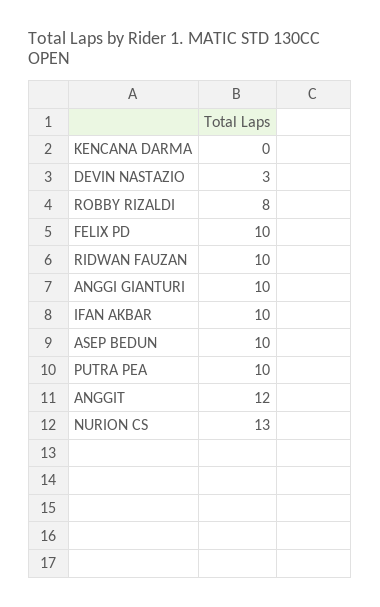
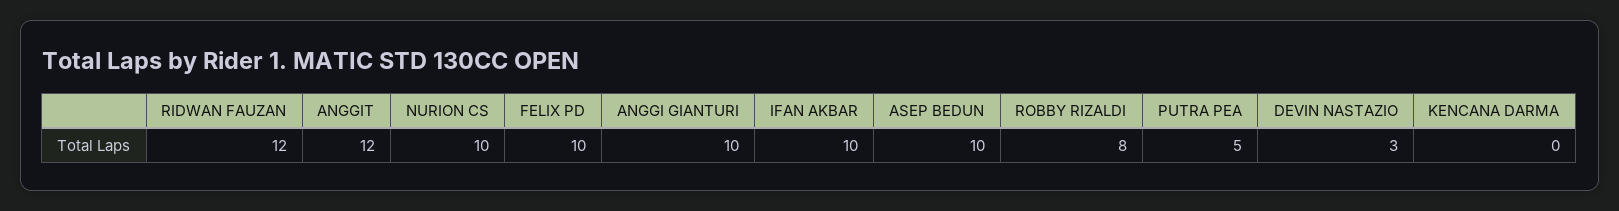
  {
    "KENCANA DARMA": 0,
    "DEVIN NASTAZIO": 3,
    "ROBBY RIZALDI": 8,
    "FELIX PD": 10,
-   "RIDWAN FAUZAN": 10,
+   "RIDWAN FAUZAN": 12,
    "ANGGI GIANTURI": 10,
    "IFAN AKBAR": 10,
    "ASEP BEDUN": 10,
-   "PUTRA PEA": 10,
+   "PUTRA PEA": 5,
    "ANGGIT": 12,
-   "NURION CS": 13
+   "NURION CS": 10
  }

